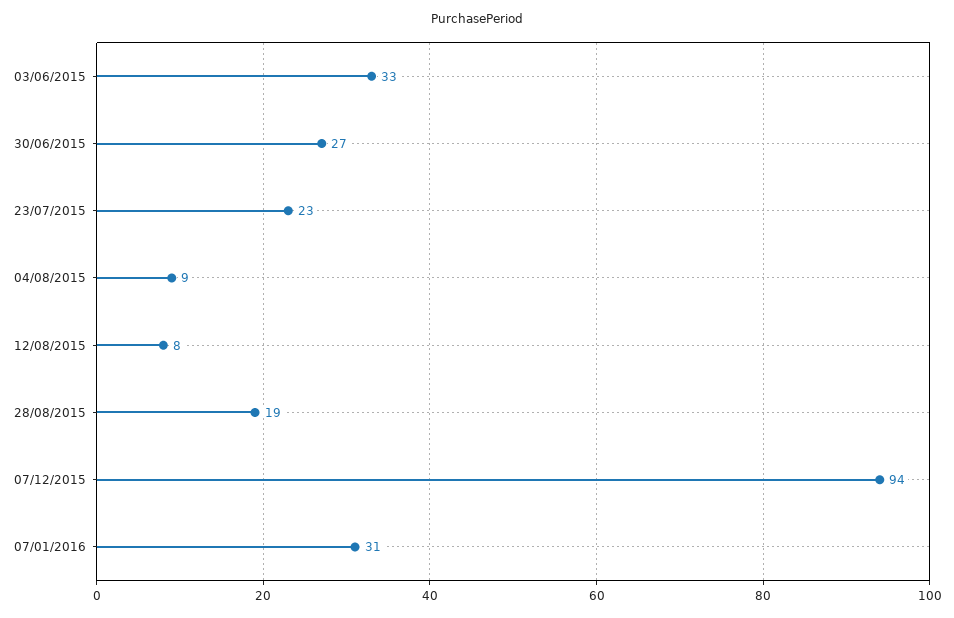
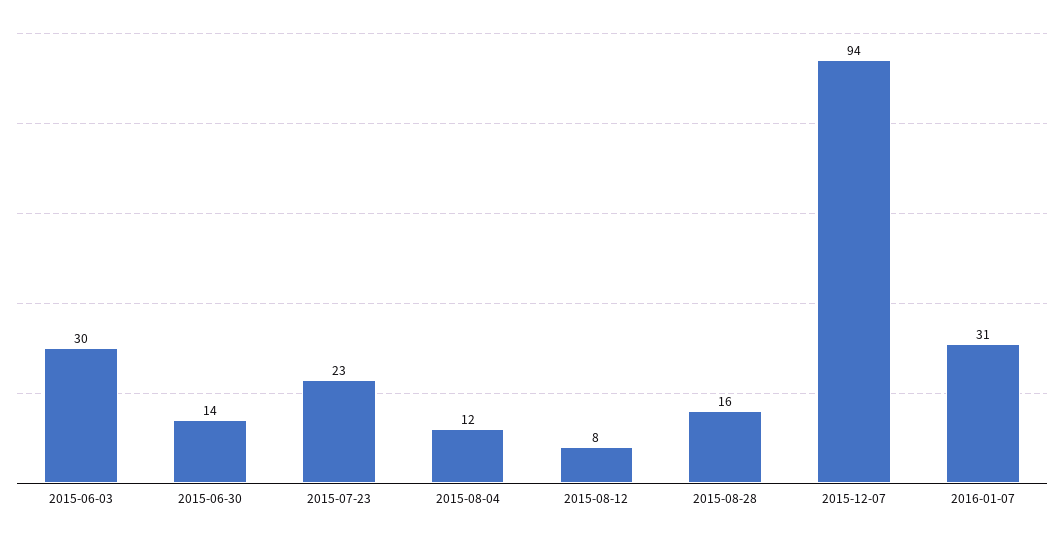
  {
-   "03/06/2015": 33,
+   "03/06/2015": 30,
-   "30/06/2015": 27,
+   "30/06/2015": 14,
    "23/07/2015": 23,
-   "04/08/2015": 9,
+   "04/08/2015": 12,
    "12/08/2015": 8,
-   "28/08/2015": 19,
+   "28/08/2015": 16,
    "07/12/2015": 94,
    "07/01/2016": 31
  }

